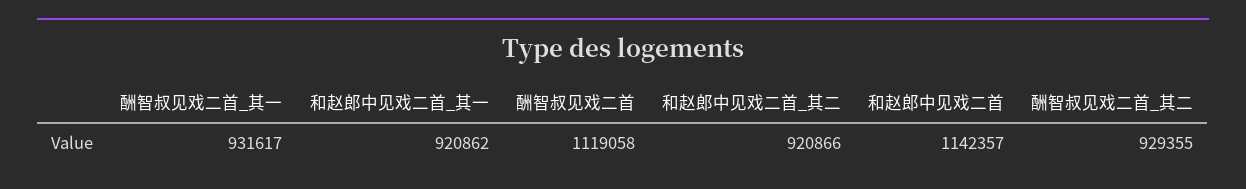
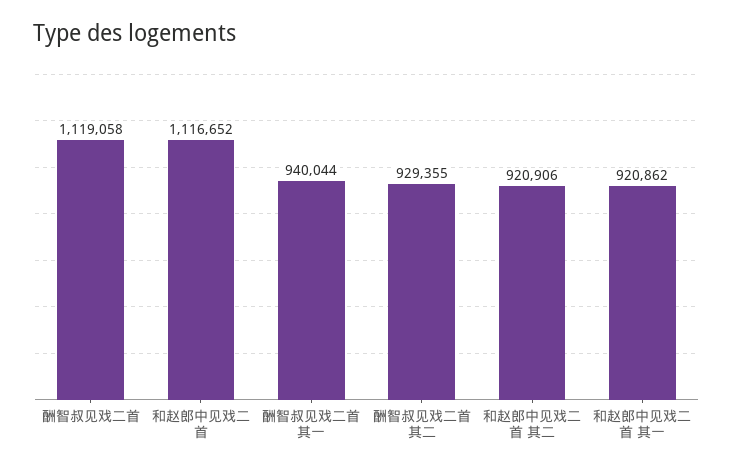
  {
-   "酬智叔见戏二首_其一": 931617,
+   "酬智叔见戏二首_其一": 940044,
    "和赵郎中见戏二首_其一": 920862,
    "酬智叔见戏二首": 1119058,
-   "和赵郎中见戏二首_其二": 920866,
+   "和赵郎中见戏二首_其二": 920906,
-   "和赵郎中见戏二首": 1142357,
+   "和赵郎中见戏二首": 1116652,
    "酬智叔见戏二首_其二": 929355
  }

